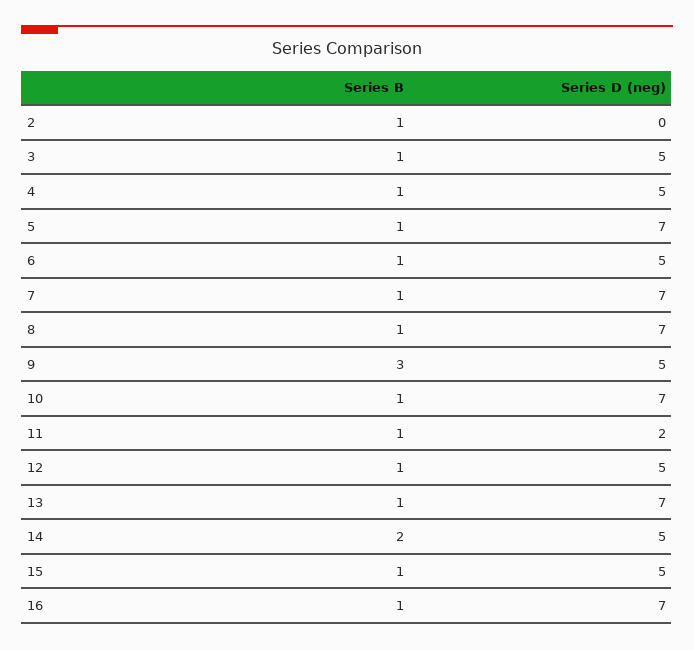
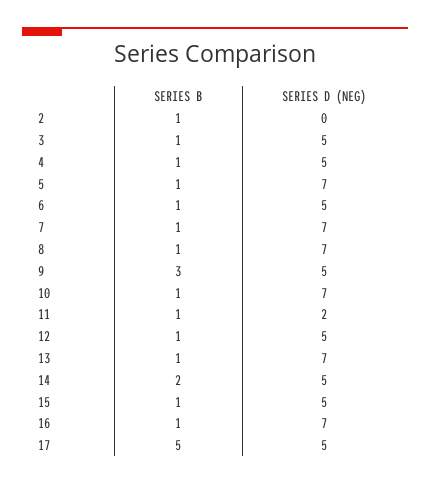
  {
    "Series B": {
      "2": 1,
      "3": 1,
      "4": 1,
      "5": 1,
      "6": 1,
      "7": 1,
      "8": 1,
      "9": 3,
      "10": 1,
      "11": 1,
      "12": 1,
      "13": 1,
      "14": 2,
      "15": 1,
-     "16": 1
+     "16": 1,
+     "17": 5
    },
    "Series D (neg)": {
      "2": 0,
      "3": 5,
      "4": 5,
      "5": 7,
      "6": 5,
      "7": 7,
      "8": 7,
      "9": 5,
      "10": 7,
      "11": 2,
      "12": 5,
      "13": 7,
      "14": 5,
      "15": 5,
-     "16": 7
+     "16": 7,
+     "17": 5
    }
  }

